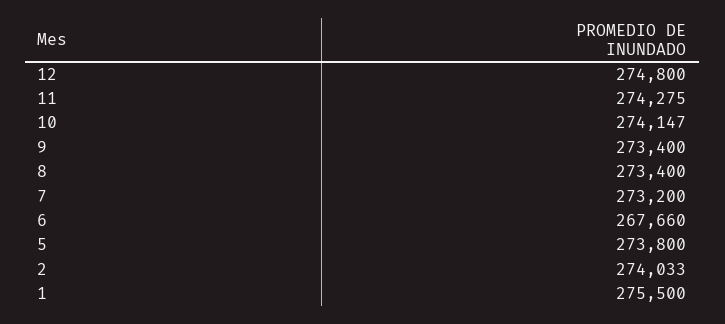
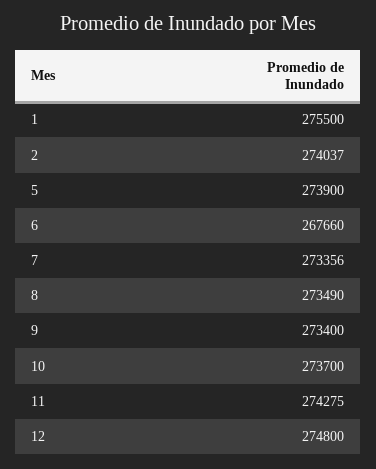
  {
    "12": 274800,
    "11": 274275,
-   "10": 274147,
+   "10": 273700,
    "9": 273400,
-   "8": 273400,
+   "8": 273490,
-   "7": 273200,
+   "7": 273356,
    "6": 267660,
-   "5": 273800,
+   "5": 273900,
-   "2": 274033,
+   "2": 274037,
    "1": 275500
  }

